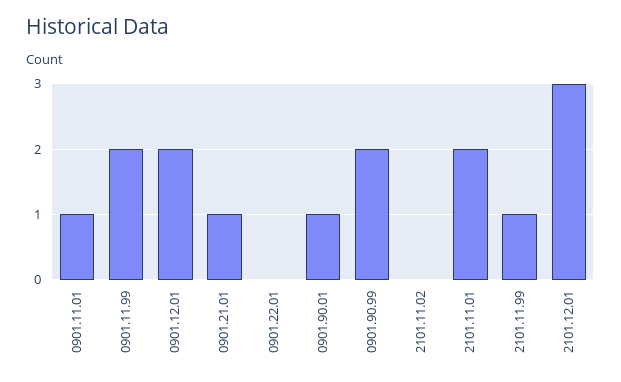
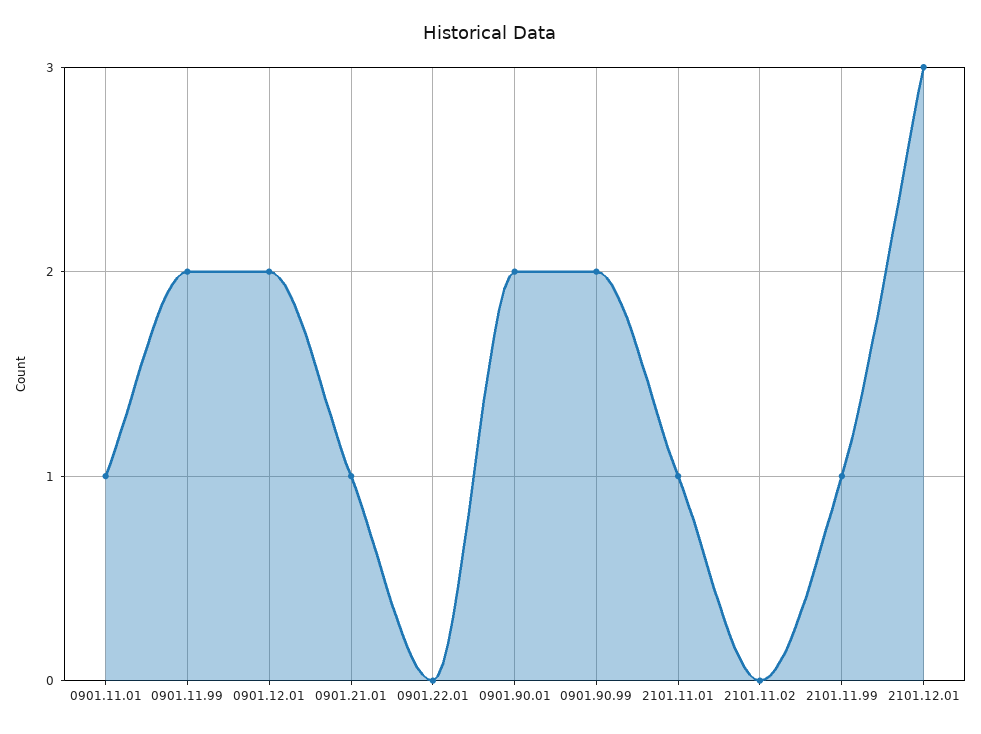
  {
    "0901.11.01": 1,
    "0901.11.99": 2,
    "0901.12.01": 2,
    "0901.21.01": 1,
    "0901.22.01": 0,
-   "0901.90.01": 1,
+   "0901.90.01": 2,
    "0901.90.99": 2,
    "2101.11.02": 0,
-   "2101.11.01": 2,
+   "2101.11.01": 1,
    "2101.11.99": 1,
    "2101.12.01": 3
  }

